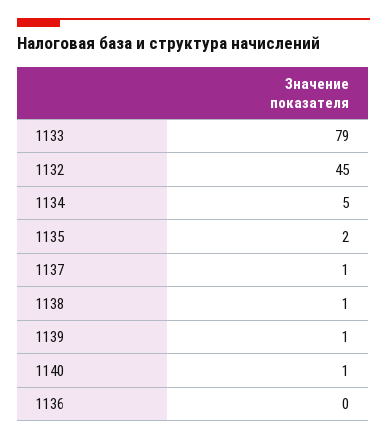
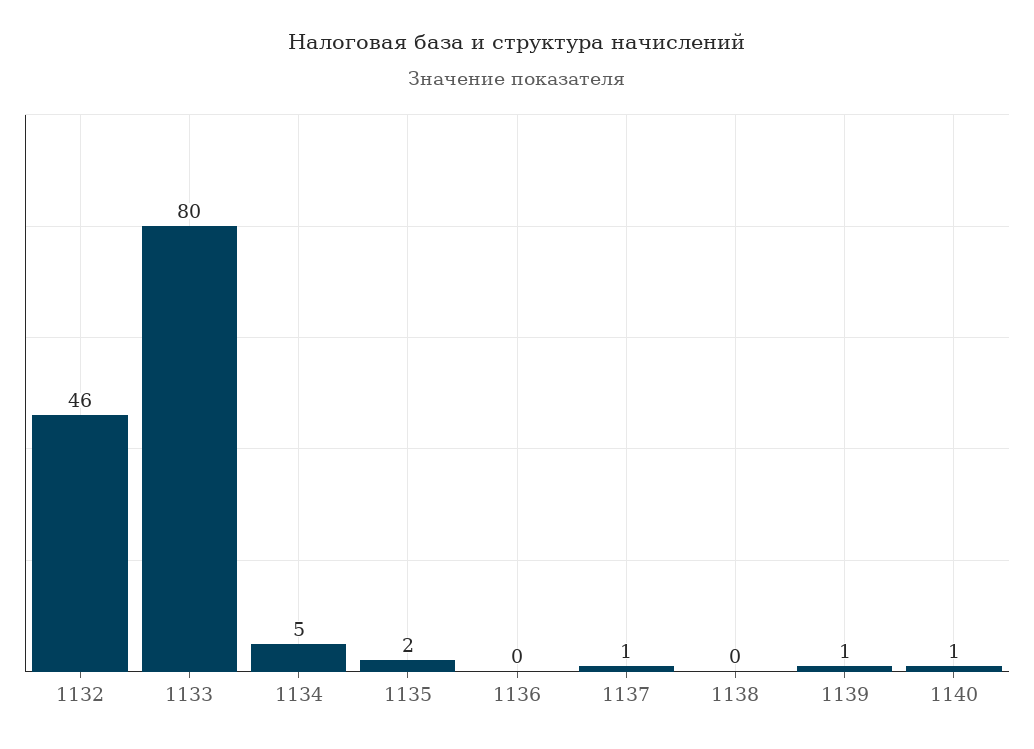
  {
-   "1133": 79,
+   "1133": 80,
-   "1132": 45,
+   "1132": 46,
    "1134": 5,
    "1135": 2,
    "1137": 1,
-   "1138": 1,
+   "1138": 0,
    "1139": 1,
    "1140": 1,
    "1136": 0
  }

